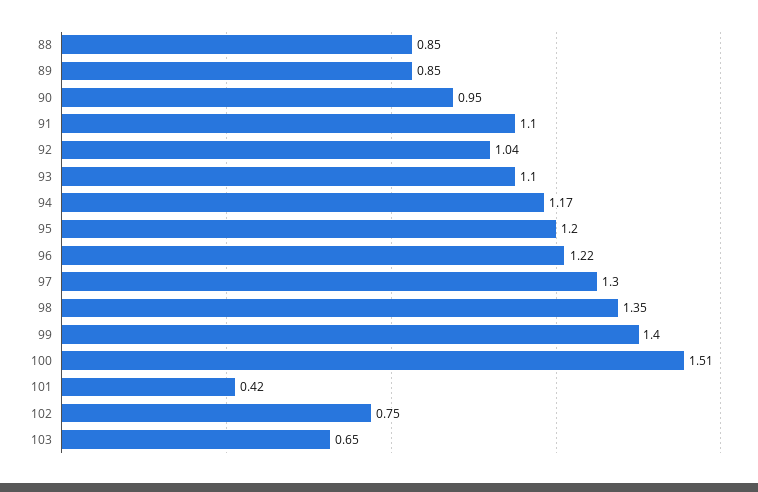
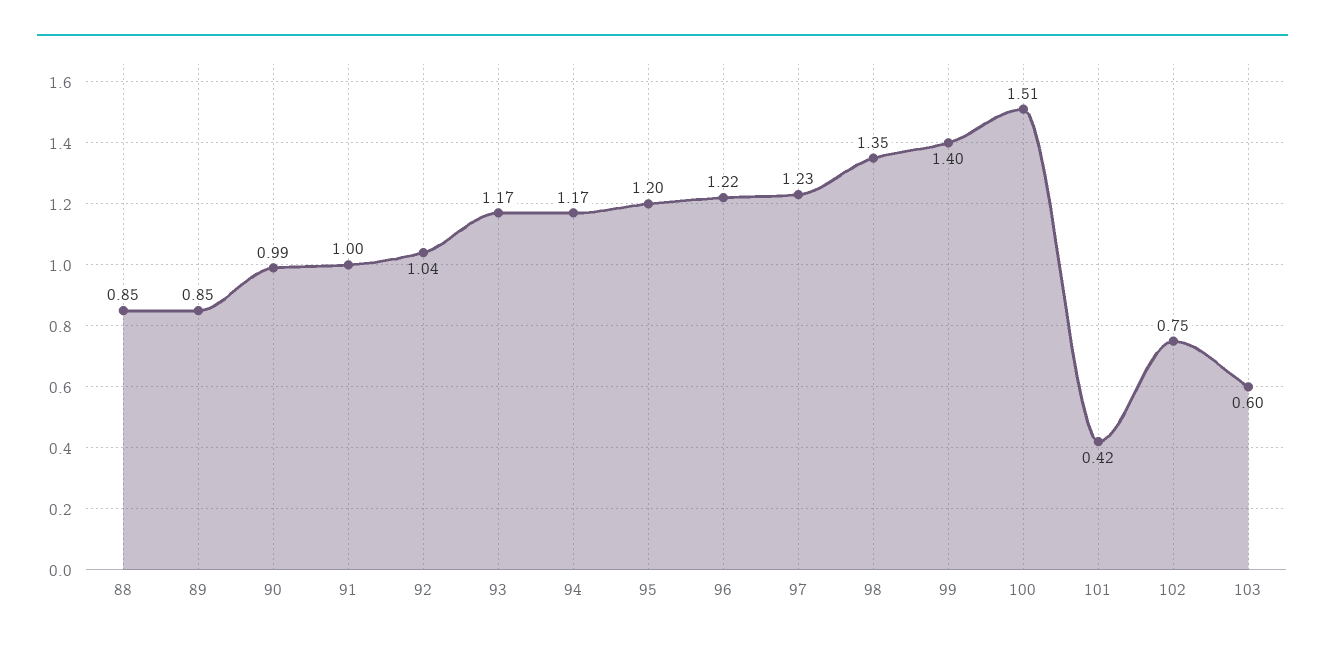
  {
    "88": 0.85,
    "89": 0.85,
-   "90": 0.95,
+   "90": 0.99,
-   "91": 1.1,
+   "91": 1,
    "92": 1.04,
-   "93": 1.1,
+   "93": 1.17,
    "94": 1.17,
    "95": 1.2,
    "96": 1.22,
-   "97": 1.3,
+   "97": 1.23,
    "98": 1.35,
    "99": 1.4,
    "100": 1.51,
    "101": 0.42,
    "102": 0.75,
-   "103": 0.65
+   "103": 0.6
  }

